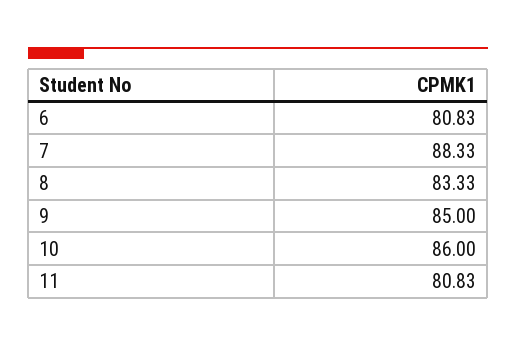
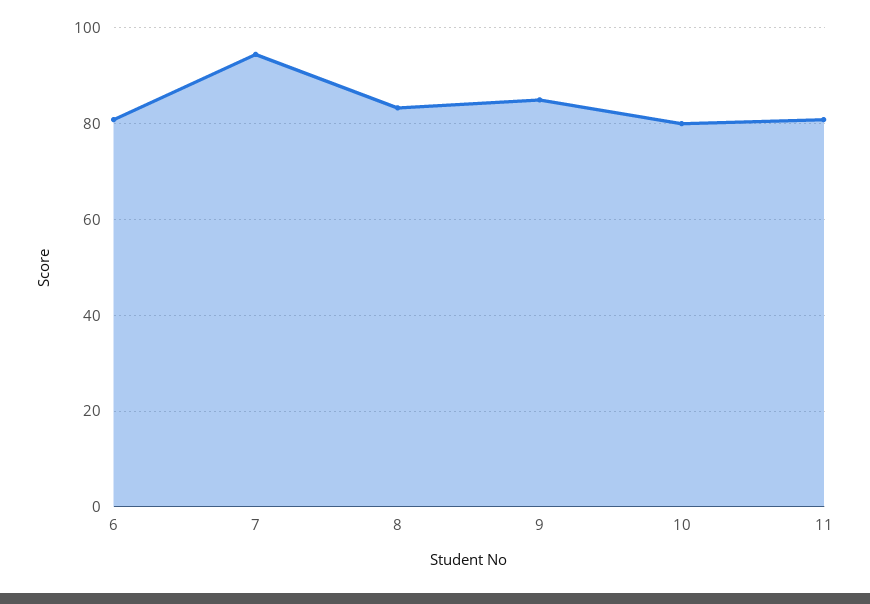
  {
    "6": 80.83,
-   "7": 88.33,
+   "7": 94,
    "8": 83.33,
    "9": 85,
-   "10": 86,
+   "10": 80,
    "11": 80.83
  }

